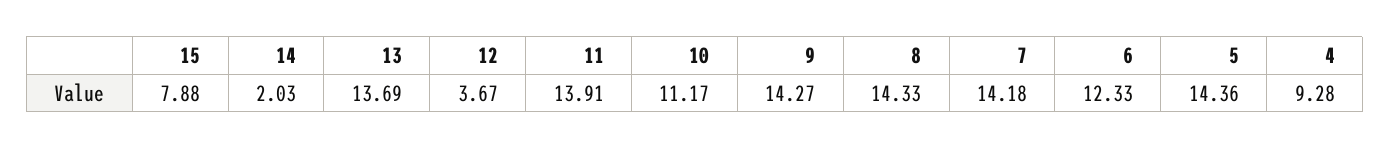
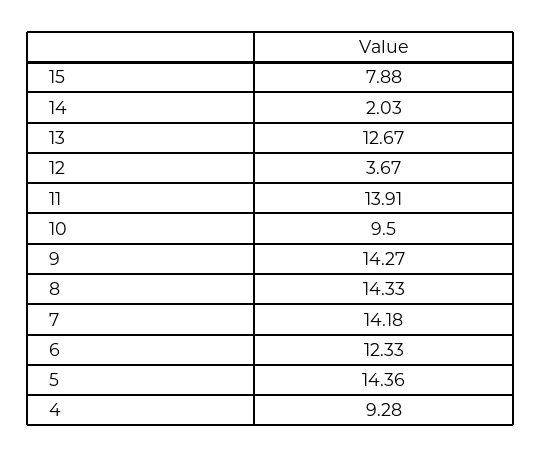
  {
    "15": 7.88,
    "14": 2.03,
-   "13": 13.69,
+   "13": 12.67,
    "12": 3.67,
    "11": 13.91,
-   "10": 11.17,
+   "10": 9.5,
    "9": 14.27,
    "8": 14.33,
    "7": 14.18,
    "6": 12.33,
    "5": 14.36,
    "4": 9.28
  }

